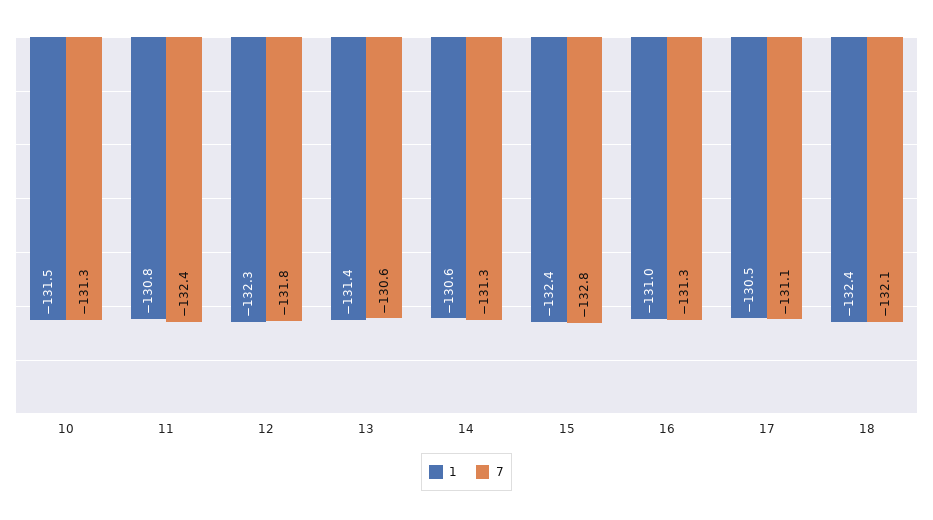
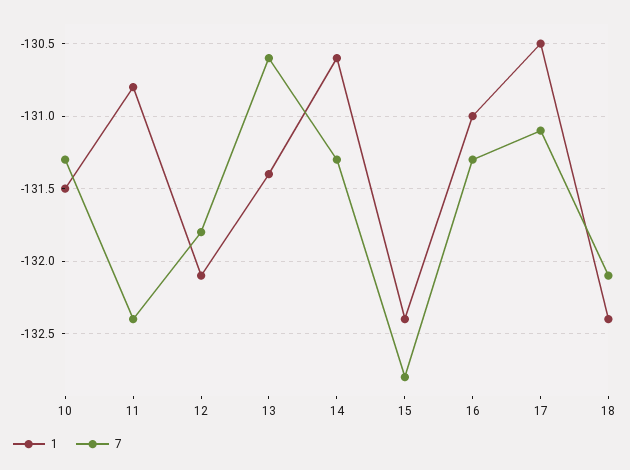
  {
    "1": {
      "10": -131.5,
      "11": -130.8,
-     "12": -132.3,
+     "12": -132.1,
      "13": -131.4,
      "14": -130.6,
      "15": -132.4,
      "16": -131,
      "17": -130.5,
      "18": -132.4
    },
    "7": {
      "10": -131.3,
      "11": -132.4,
      "12": -131.8,
      "13": -130.6,
      "14": -131.3,
      "15": -132.8,
      "16": -131.3,
      "17": -131.1,
      "18": -132.1
    }
  }

